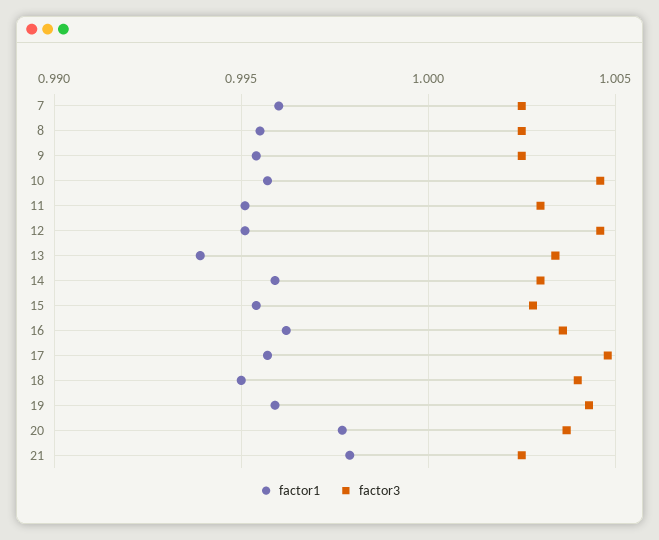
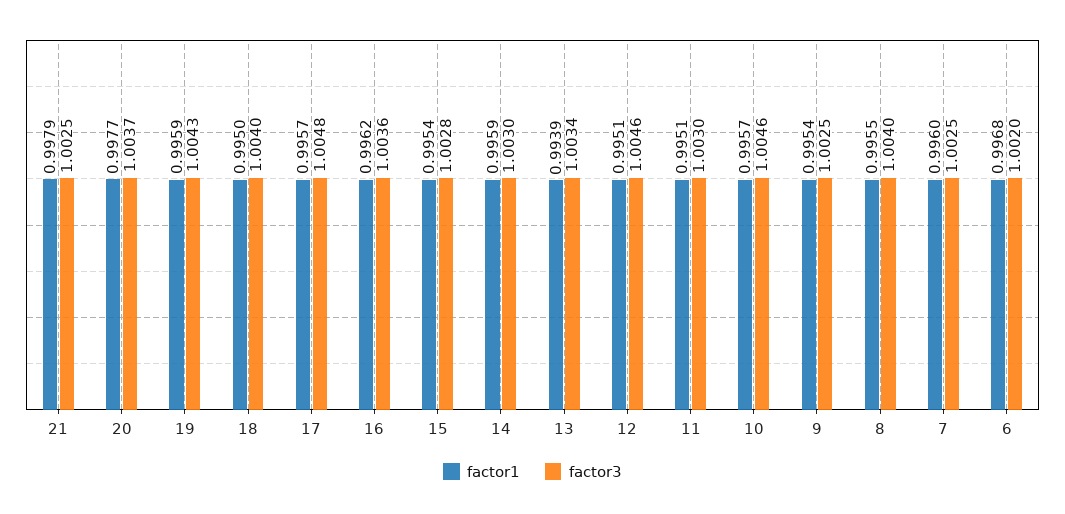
  {
    "factor1": {
      "7": 0.996,
      "8": 0.9955,
      "9": 0.9954,
      "10": 0.9957,
      "11": 0.9951,
      "12": 0.9951,
      "13": 0.9939,
      "14": 0.9959,
      "15": 0.9954,
      "16": 0.9962,
      "17": 0.9957,
      "18": 0.995,
      "19": 0.9959,
      "20": 0.9977,
-     "21": 0.9979
+     "21": 0.9979,
+     "6": 0.9968
    },
    "factor3": {
      "7": 1.0025,
-     "8": 1.0025,
+     "8": 1.004,
      "9": 1.0025,
      "10": 1.0046,
      "11": 1.003,
      "12": 1.0046,
      "13": 1.0034,
      "14": 1.003,
      "15": 1.0028,
      "16": 1.0036,
      "17": 1.0048,
      "18": 1.004,
      "19": 1.0043,
      "20": 1.0037,
-     "21": 1.0025
+     "21": 1.0025,
+     "6": 1.002
    }
  }

